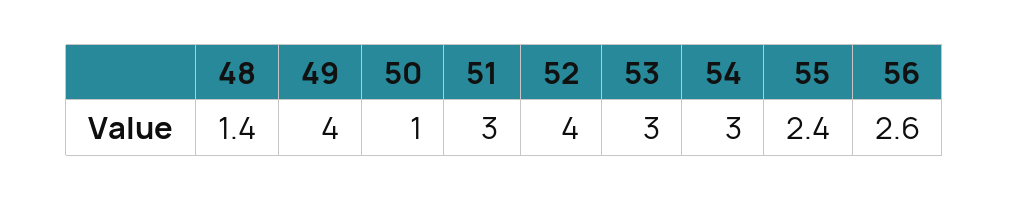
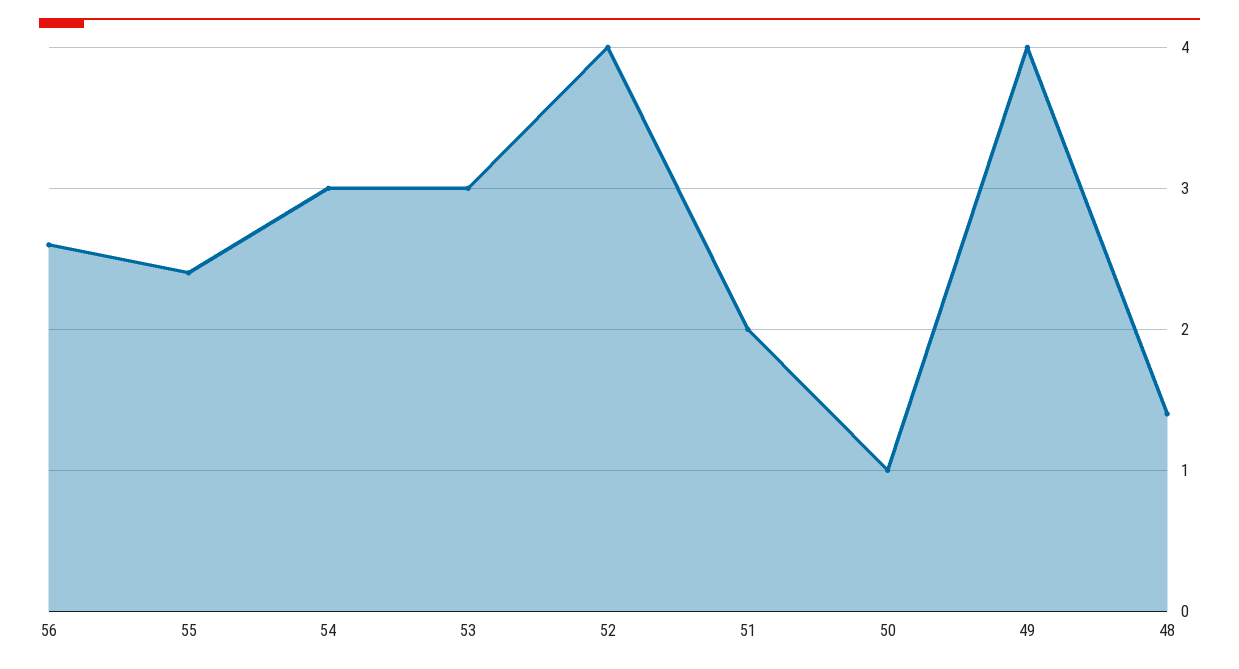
  {
    "48": 1.4,
    "49": 4,
    "50": 1,
-   "51": 3,
+   "51": 2,
    "52": 4,
    "53": 3,
    "54": 3,
    "55": 2.4,
    "56": 2.6
  }

